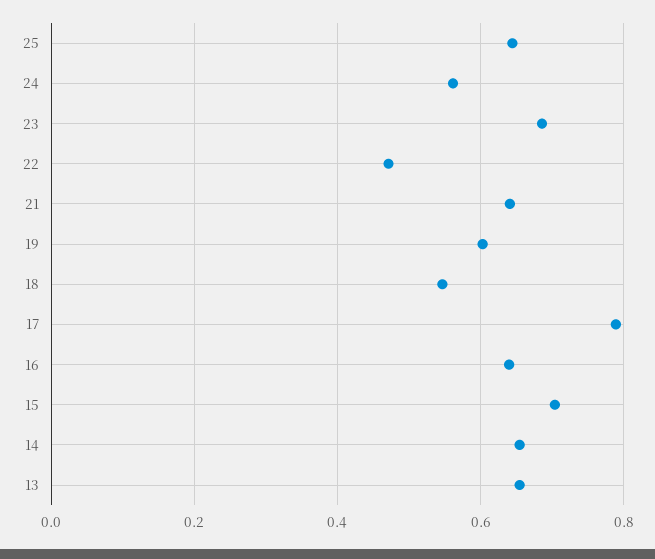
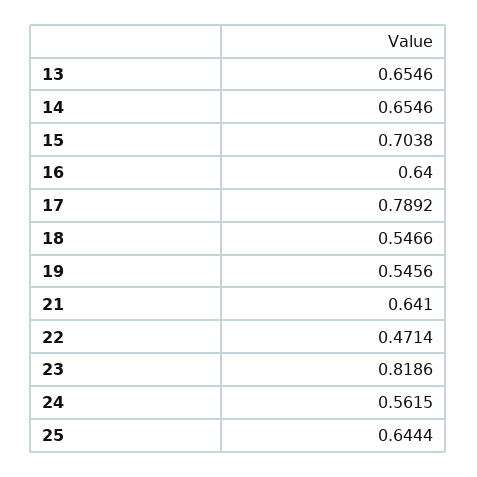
  {
    "25": 0.6444,
    "24": 0.5615,
-   "23": 0.68,
+   "23": 0.8186,
    "22": 0.4714,
    "21": 0.641,
-   "19": 0.6,
+   "19": 0.5456,
    "18": 0.5466,
    "17": 0.7892,
    "16": 0.64,
    "15": 0.7038,
    "14": 0.6546,
    "13": 0.6546
  }

